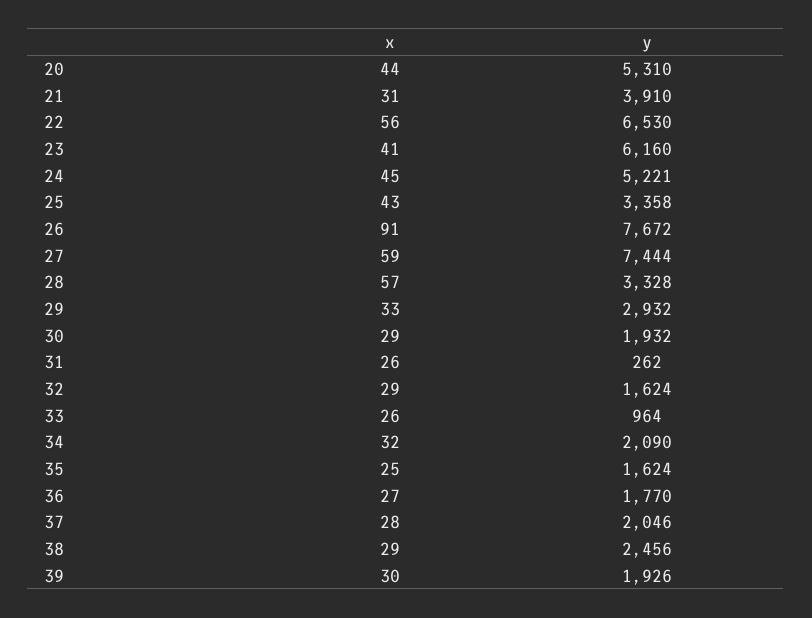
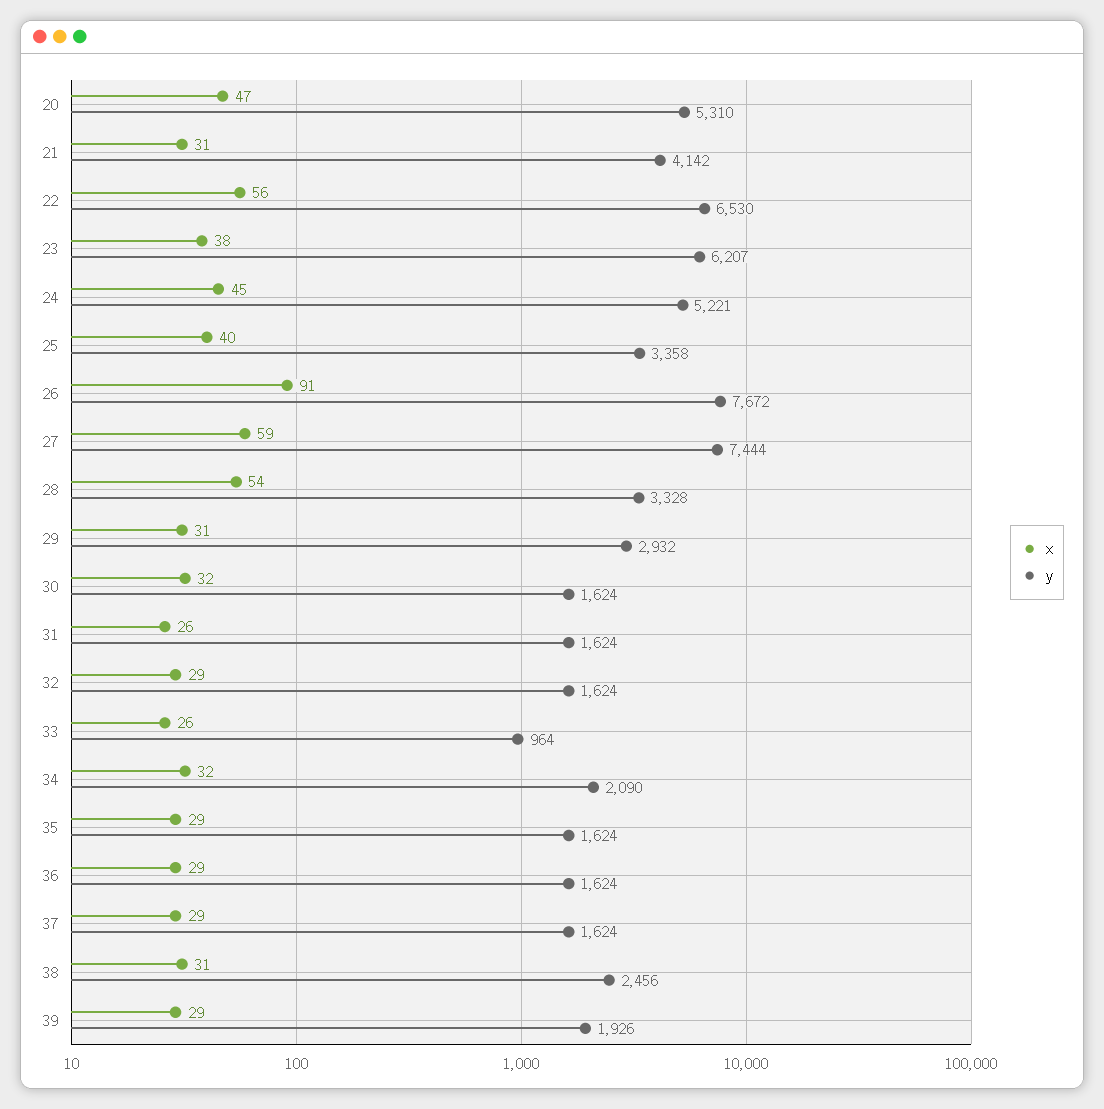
  {
    "x": {
-     "20": 44,
+     "20": 47,
      "21": 31,
      "22": 56,
-     "23": 41,
+     "23": 38,
      "24": 45,
-     "25": 43,
+     "25": 40,
      "26": 91,
      "27": 59,
-     "28": 57,
+     "28": 54,
-     "29": 33,
+     "29": 31,
-     "30": 29,
+     "30": 32,
      "31": 26,
      "32": 29,
      "33": 26,
      "34": 32,
-     "35": 25,
+     "35": 29,
-     "36": 27,
+     "36": 29,
-     "37": 28,
+     "37": 29,
-     "38": 29,
+     "38": 31,
-     "39": 30
+     "39": 29
    },
    "y": {
      "20": 5310,
-     "21": 3910,
+     "21": 4142,
      "22": 6530,
-     "23": 6160,
+     "23": 6207,
      "24": 5221,
      "25": 3358,
      "26": 7672,
      "27": 7444,
      "28": 3328,
      "29": 2932,
-     "30": 1932,
+     "30": 1624,
-     "31": 262,
+     "31": 1624,
      "32": 1624,
      "33": 964,
      "34": 2090,
      "35": 1624,
-     "36": 1770,
+     "36": 1624,
-     "37": 2046,
+     "37": 1624,
      "38": 2456,
      "39": 1926
    }
  }

